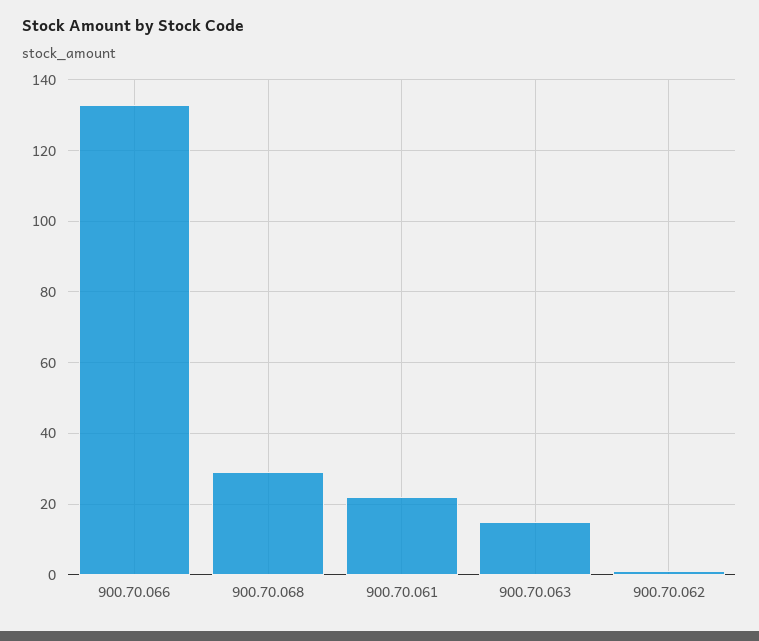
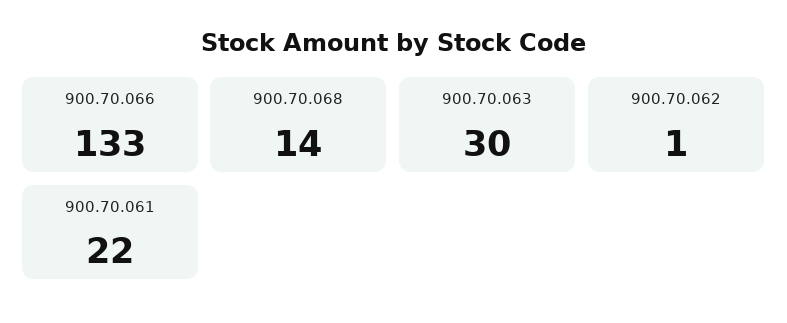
  {
    "900.70.066": 133,
-   "900.70.068": 30,
+   "900.70.068": 14,
    "900.70.061": 22,
-   "900.70.063": 15,
+   "900.70.063": 30,
    "900.70.062": 1
  }

